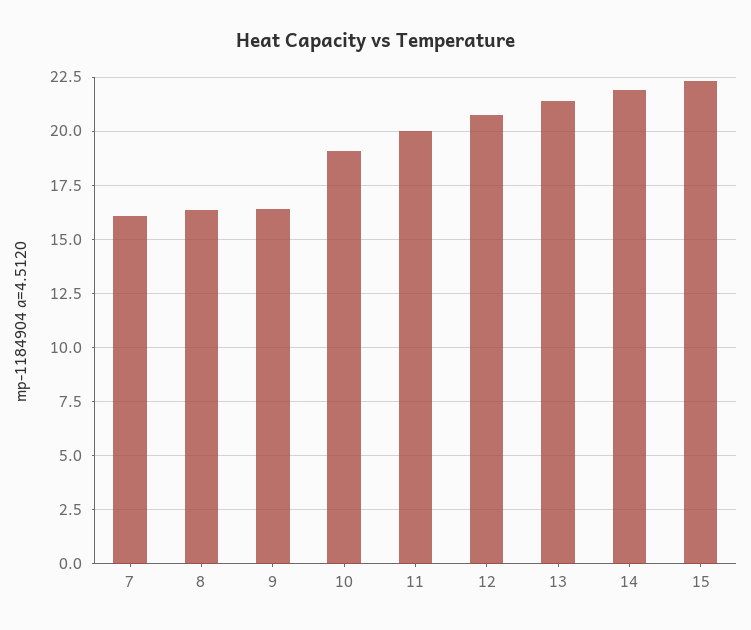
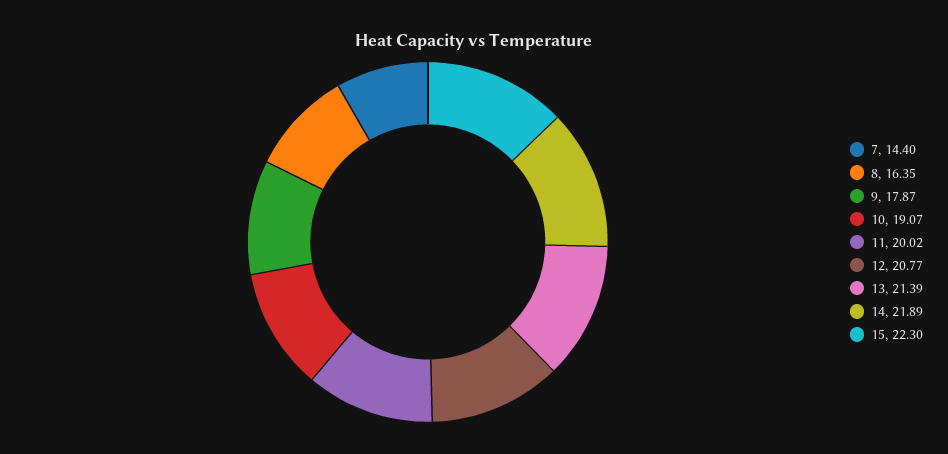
  {
-   "7": 16,
+   "7": 14.4,
    "8": 16.35,
-   "9": 16.5,
+   "9": 17.87,
    "10": 19.07,
    "11": 20.02,
    "12": 20.77,
    "13": 21.39,
    "14": 21.89,
    "15": 22.3
  }

